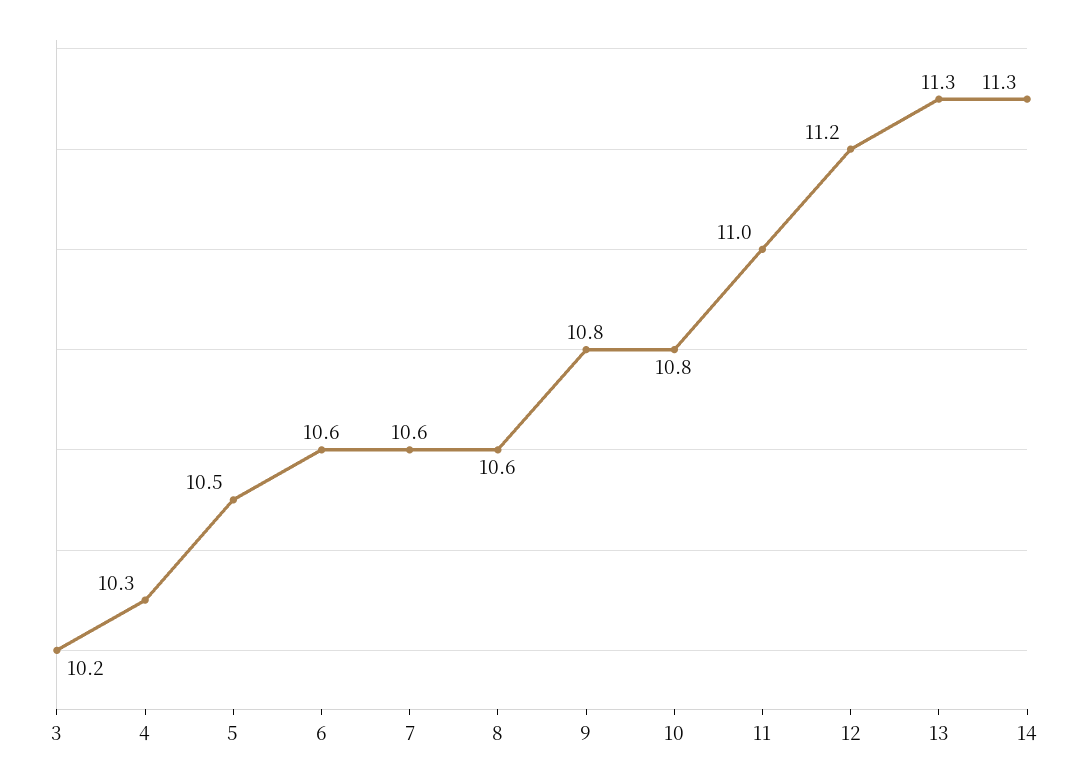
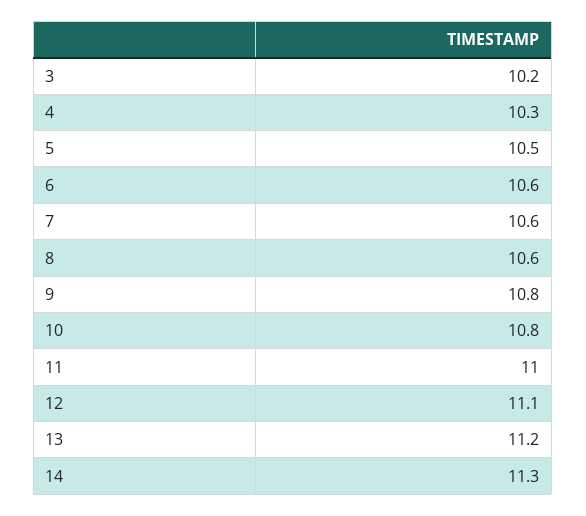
  {
    "3": 10.2,
    "4": 10.3,
    "5": 10.5,
    "6": 10.6,
    "7": 10.6,
    "8": 10.6,
    "9": 10.8,
    "10": 10.8,
    "11": 11,
-   "12": 11.2,
+   "12": 11.1,
-   "13": 11.3,
+   "13": 11.2,
    "14": 11.3
  }

